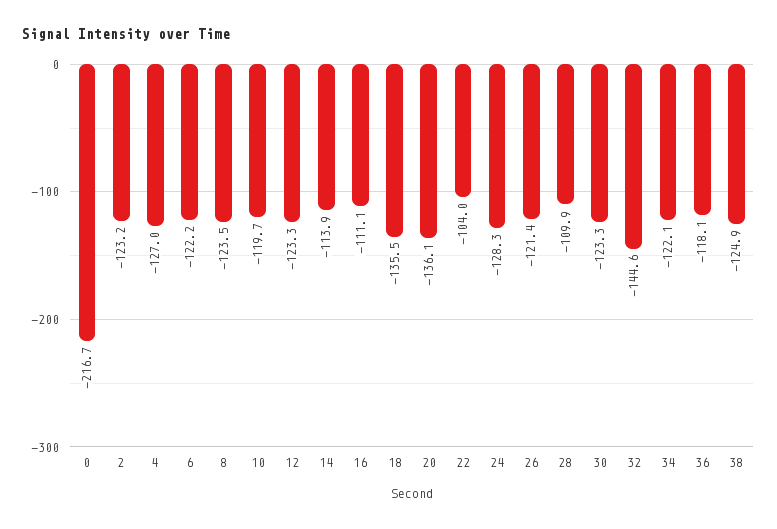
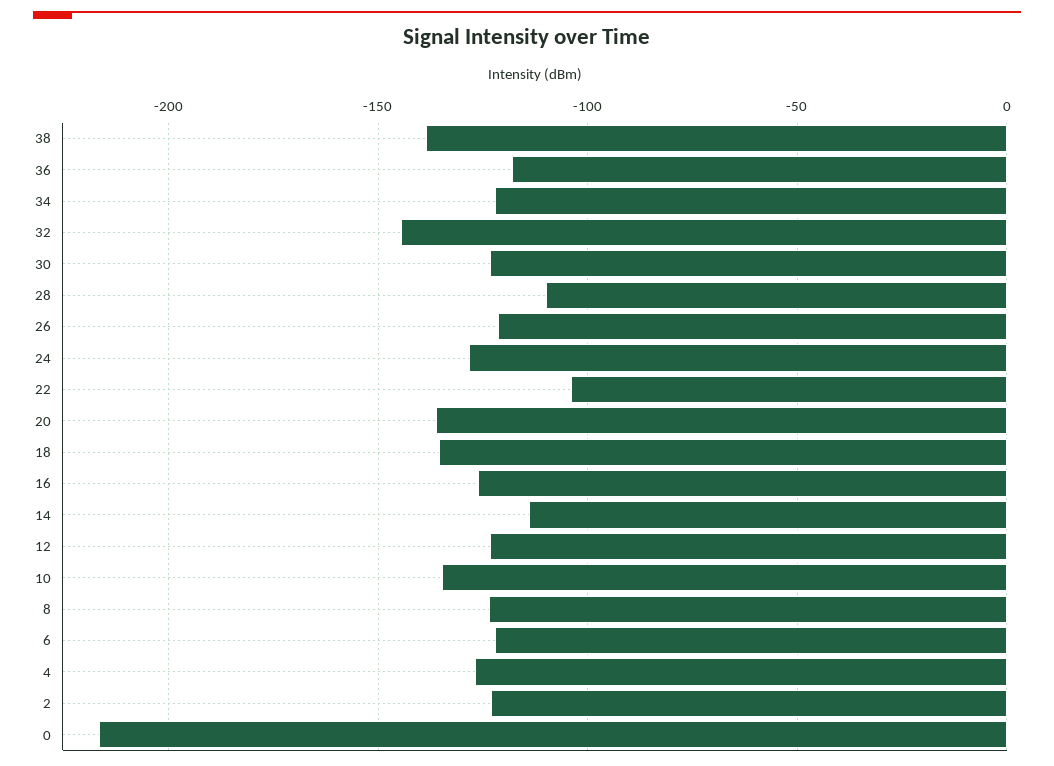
  {
    "0": -216.7,
    "2": -123.2,
    "4": -127,
    "6": -122.2,
    "8": -123.5,
-   "10": -119.7,
+   "10": -135,
    "12": -123.3,
    "14": -113.9,
-   "16": -111.1,
+   "16": -125,
    "18": -135.5,
    "20": -136.1,
    "22": -104,
    "24": -128.3,
    "26": -121.4,
    "28": -109.9,
    "30": -123.3,
    "32": -144.6,
    "34": -122.1,
    "36": -118.1,
-   "38": -124.9
+   "38": -140
  }

